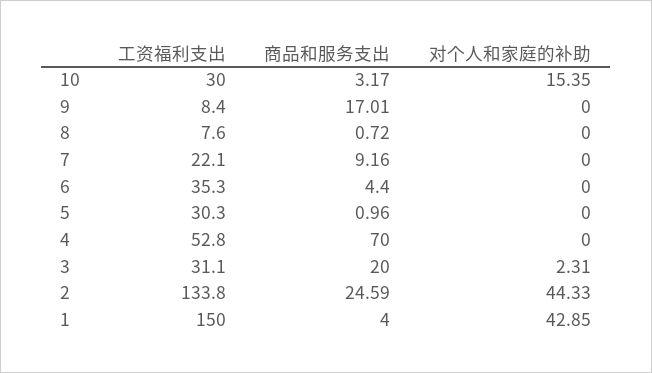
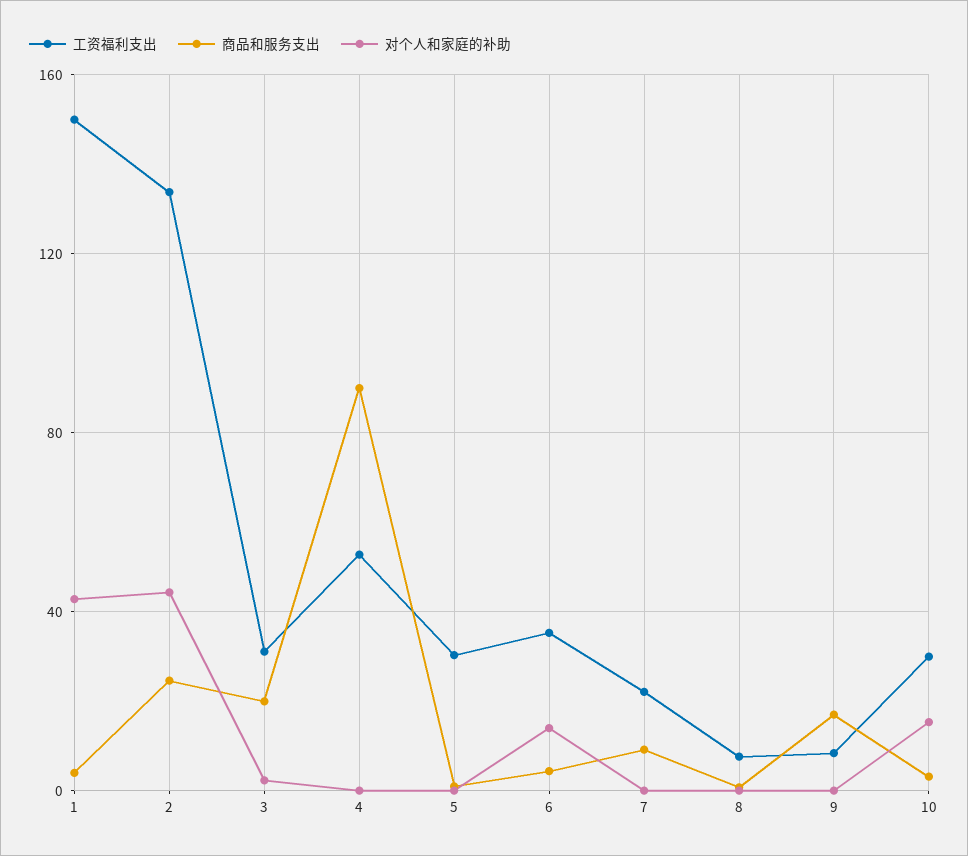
  {
    "工资福利支出": {
      "10": 30,
      "9": 8.4,
      "8": 7.6,
      "7": 22.1,
      "6": 35.3,
      "5": 30.3,
      "4": 52.8,
      "3": 31.1,
      "2": 133.8,
      "1": 150
    },
    "商品和服务支出": {
      "10": 3.17,
      "9": 17.01,
      "8": 0.72,
      "7": 9.16,
      "6": 4.4,
      "5": 0.96,
-     "4": 70,
+     "4": 90,
      "3": 20,
      "2": 24.59,
      "1": 4
    },
    "对个人和家庭的补助": {
      "10": 15.35,
      "9": 0,
      "8": 0,
      "7": 0,
-     "6": 0,
+     "6": 15,
      "5": 0,
      "4": 0,
      "3": 2.31,
      "2": 44.33,
      "1": 42.85
    }
  }

